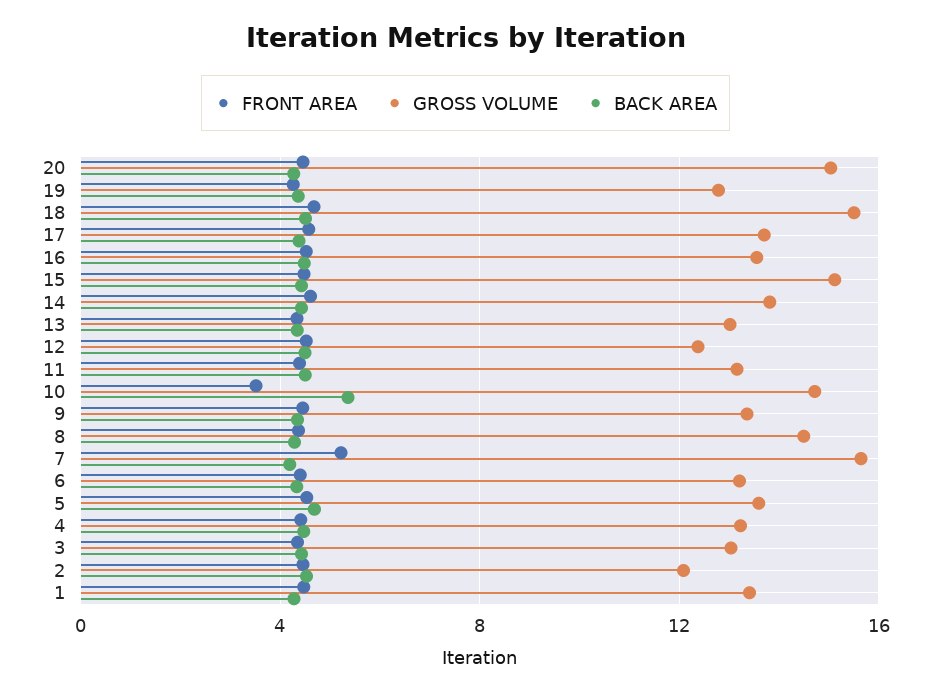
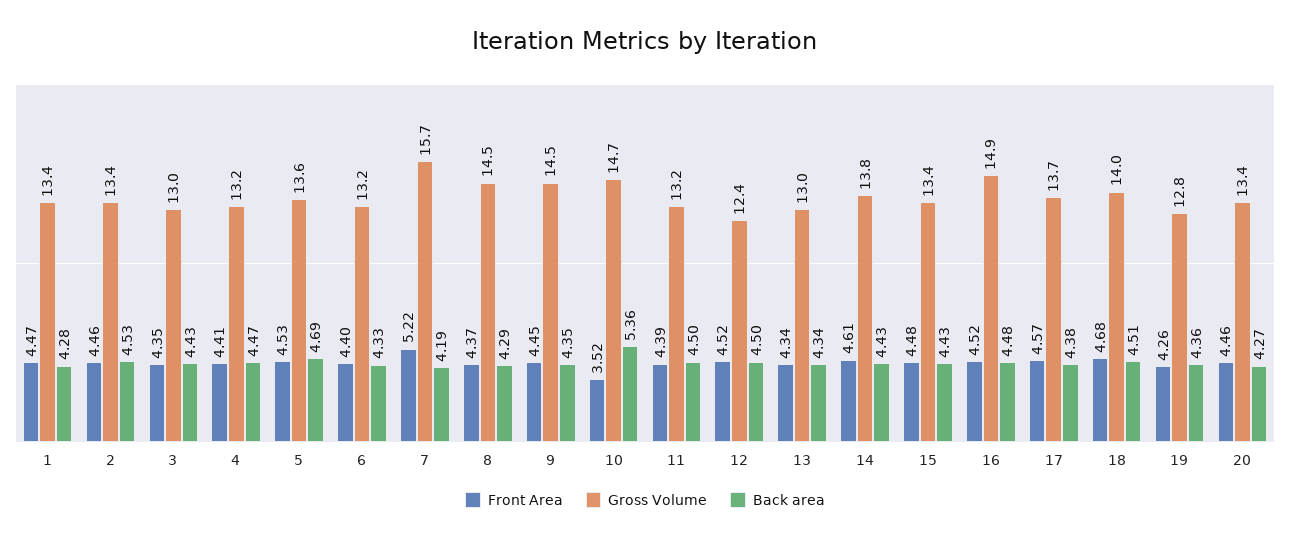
  {
    "FRONT AREA": {
      "20": 4.46,
      "19": 4.26,
      "18": 4.68,
      "17": 4.57,
      "16": 4.52,
      "15": 4.48,
      "14": 4.61,
      "13": 4.34,
      "12": 4.52,
      "11": 4.39,
      "10": 3.52,
      "9": 4.45,
      "8": 4.37,
      "7": 5.22,
      "6": 4.4,
      "5": 4.53,
      "4": 4.41,
      "3": 4.35,
      "2": 4.46,
      "1": 4.47
    },
    "GROSS VOLUME": {
-     "20": 15,
+     "20": 13.4,
      "19": 12.8,
-     "18": 15.5,
+     "18": 14,
      "17": 13.7,
-     "16": 13.5,
+     "16": 14.9,
-     "15": 15,
+     "15": 13.4,
      "14": 13.8,
      "13": 13,
      "12": 12.4,
      "11": 13.2,
      "10": 14.7,
-     "9": 13.5,
+     "9": 14.5,
      "8": 14.5,
      "7": 15.7,
      "6": 13.2,
      "5": 13.6,
      "4": 13.2,
      "3": 13,
-     "2": 12,
+     "2": 13.4,
      "1": 13.4
    },
    "BACK AREA": {
      "20": 4.27,
      "19": 4.36,
      "18": 4.51,
      "17": 4.38,
      "16": 4.48,
      "15": 4.43,
      "14": 4.43,
      "13": 4.34,
      "12": 4.5,
      "11": 4.5,
      "10": 5.36,
      "9": 4.35,
      "8": 4.29,
      "7": 4.19,
      "6": 4.33,
      "5": 4.69,
      "4": 4.47,
      "3": 4.43,
      "2": 4.53,
      "1": 4.28
    }
  }

